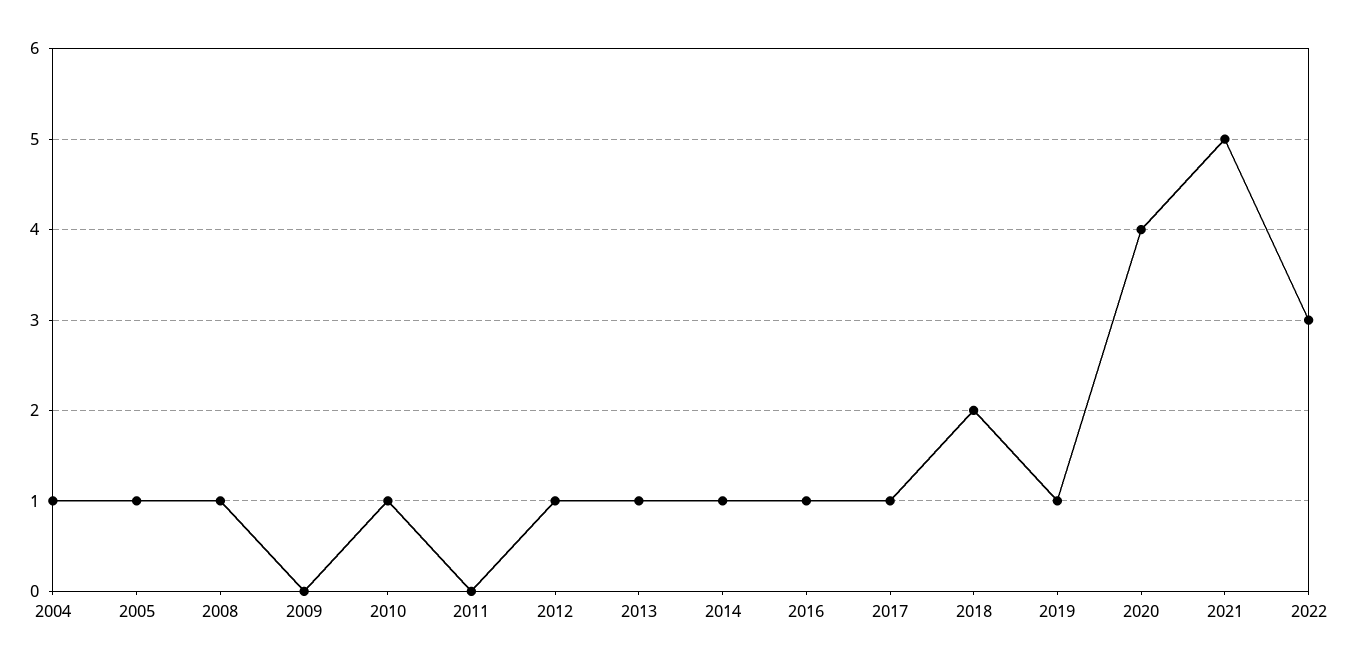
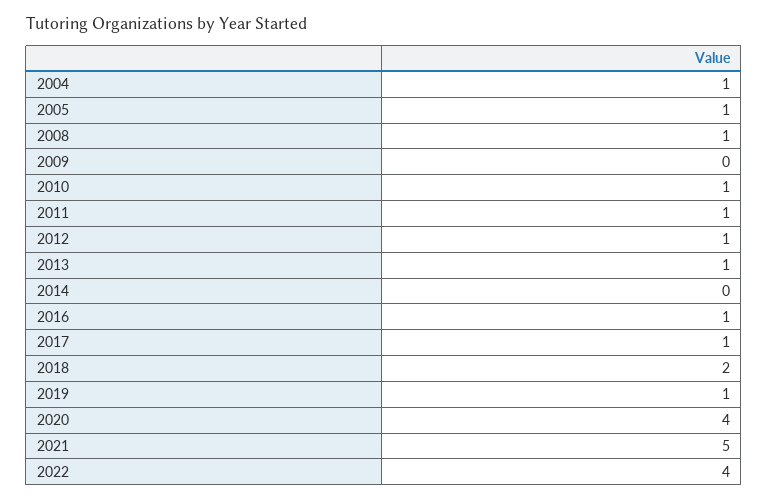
  {
    "2004": 1,
    "2005": 1,
    "2008": 1,
    "2009": 0,
    "2010": 1,
-   "2011": 0,
+   "2011": 1,
    "2012": 1,
    "2013": 1,
-   "2014": 1,
+   "2014": 0,
    "2016": 1,
    "2017": 1,
    "2018": 2,
    "2019": 1,
    "2020": 4,
    "2021": 5,
-   "2022": 3
+   "2022": 4
  }

